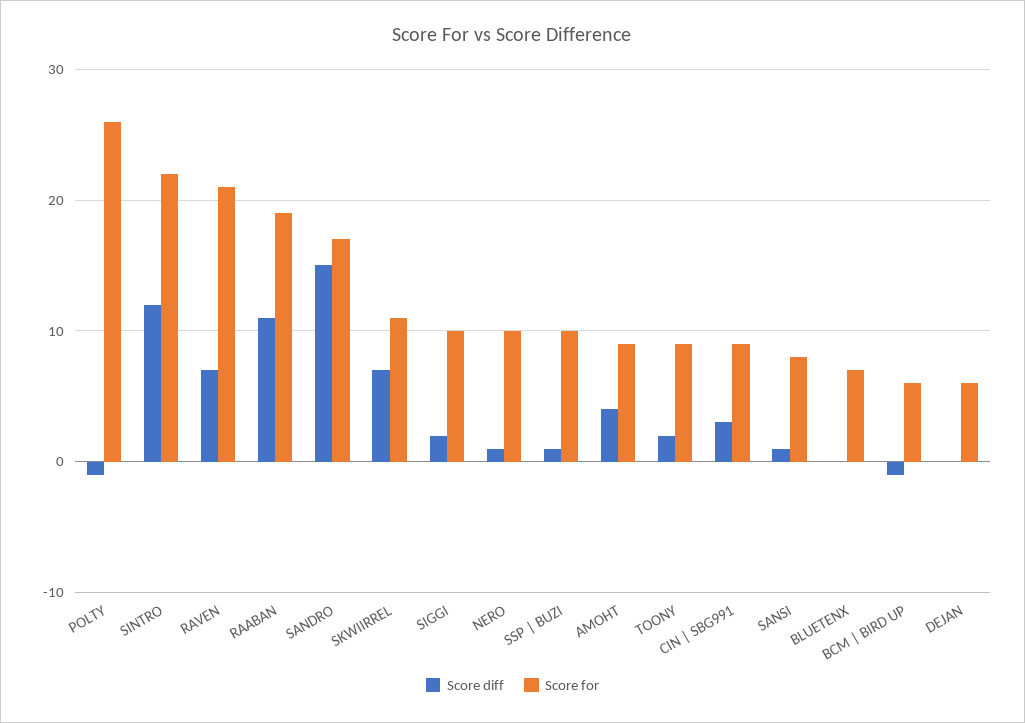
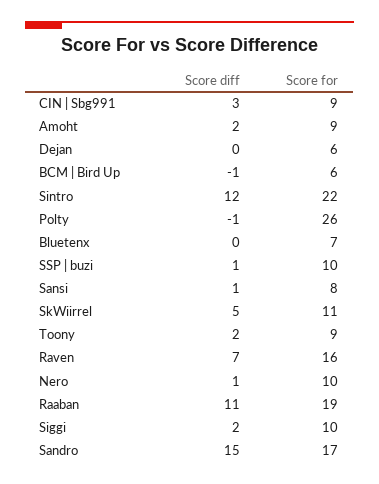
  {
    "Score diff": {
      "POLTY": -1,
      "SINTRO": 12,
      "RAVEN": 7,
      "RAABAN": 11,
      "SANDRO": 15,
-     "SKWIIRREL": 7,
+     "SKWIIRREL": 5,
      "SIGGI": 2,
      "NERO": 1,
      "SSP | BUZI": 1,
-     "AMOHT": 4,
+     "AMOHT": 2,
      "TOONY": 2,
      "CIN | SBG991": 3,
      "SANSI": 1,
      "BLUETENX": 0,
      "BCM | BIRD UP": -1,
      "DEJAN": 0
    },
    "Score for": {
      "POLTY": 26,
      "SINTRO": 22,
-     "RAVEN": 21,
+     "RAVEN": 16,
      "RAABAN": 19,
      "SANDRO": 17,
      "SKWIIRREL": 11,
      "SIGGI": 10,
      "NERO": 10,
      "SSP | BUZI": 10,
      "AMOHT": 9,
      "TOONY": 9,
      "CIN | SBG991": 9,
      "SANSI": 8,
      "BLUETENX": 7,
      "BCM | BIRD UP": 6,
      "DEJAN": 6
    }
  }

